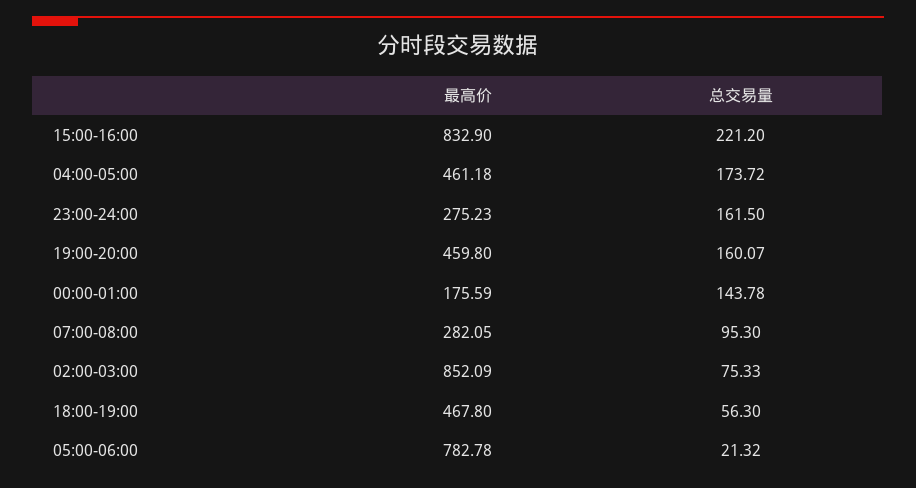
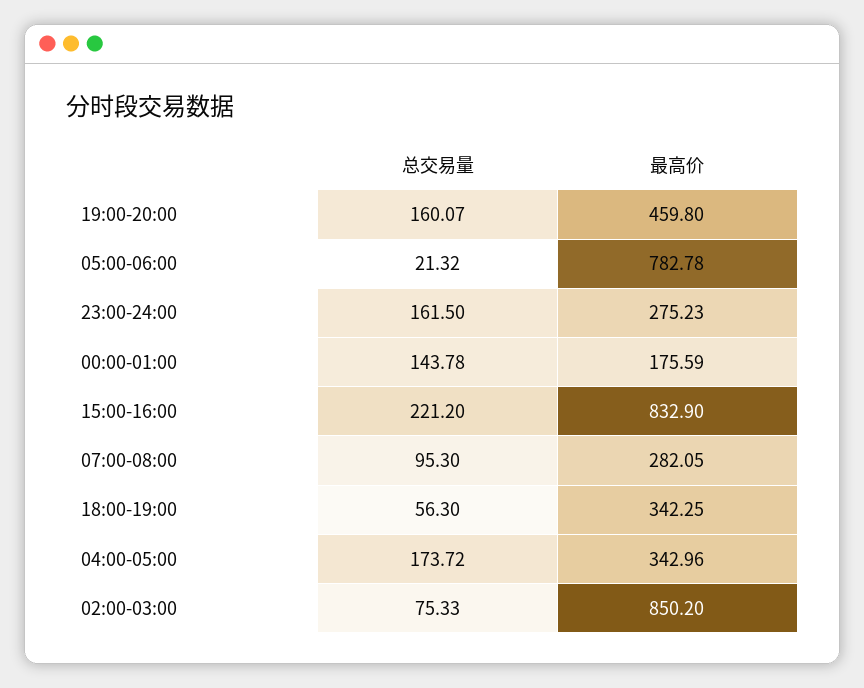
  {
    "最高价": {
      "15:00-16:00": 832.9,
-     "04:00-05:00": 461.18,
+     "04:00-05:00": 342.96,
      "23:00-24:00": 275.23,
      "19:00-20:00": 459.8,
      "00:00-01:00": 175.59,
      "07:00-08:00": 282.05,
-     "02:00-03:00": 852.09,
+     "02:00-03:00": 850.2,
-     "18:00-19:00": 467.8,
+     "18:00-19:00": 342.25,
      "05:00-06:00": 782.78
    },
    "总交易量": {
      "15:00-16:00": 221.2,
      "04:00-05:00": 173.72,
      "23:00-24:00": 161.5,
      "19:00-20:00": 160.07,
      "00:00-01:00": 143.78,
      "07:00-08:00": 95.3,
      "02:00-03:00": 75.33,
      "18:00-19:00": 56.3,
      "05:00-06:00": 21.32
    }
  }

